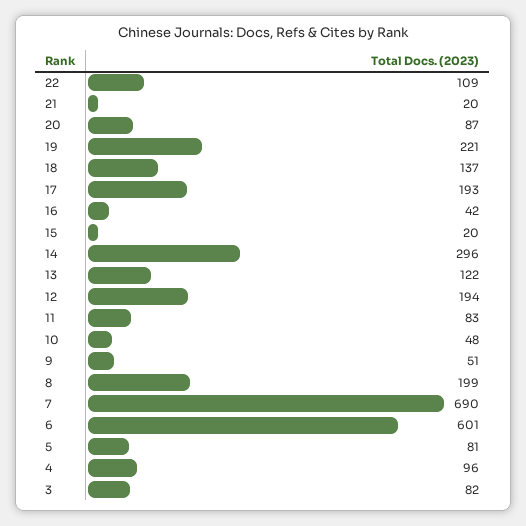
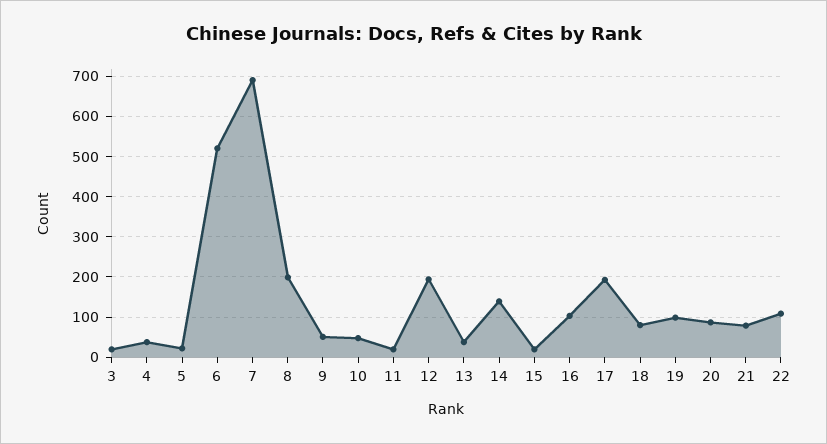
  {
    "22": 109,
-   "21": 20,
+   "21": 80,
    "20": 87,
-   "19": 221,
+   "19": 100,
-   "18": 137,
+   "18": 80,
    "17": 193,
-   "16": 42,
+   "16": 100,
    "15": 20,
-   "14": 296,
+   "14": 140,
-   "13": 122,
+   "13": 40,
    "12": 194,
-   "11": 83,
+   "11": 20,
    "10": 48,
    "9": 51,
    "8": 199,
    "7": 690,
-   "6": 601,
+   "6": 520,
-   "5": 81,
+   "5": 20,
-   "4": 96,
+   "4": 40,
-   "3": 82
+   "3": 20
  }

